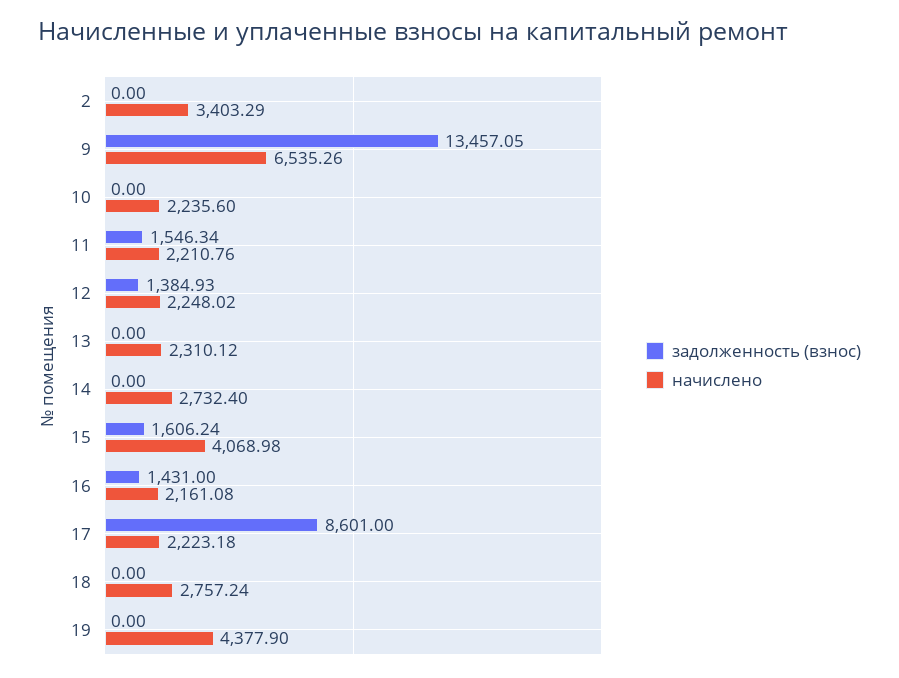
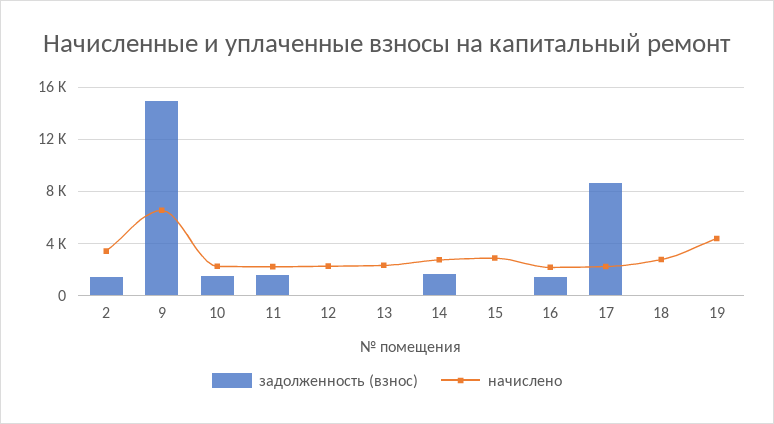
  {
    "задолженность (взнос)": {
-     "2": 0,
+     "2": 1500,
-     "9": 13457.05,
+     "9": 15000,
-     "10": 0,
+     "10": 1500,
      "11": 1546.34,
-     "12": 1384.93,
+     "12": 0,
      "13": 0,
-     "14": 0,
+     "14": 1500,
-     "15": 1606.24,
+     "15": 0,
      "16": 1431,
      "17": 8601,
      "18": 0,
      "19": 0
    },
    "начислено": {
      "2": 3403.29,
      "9": 6535.26,
      "10": 2235.6,
      "11": 2210.76,
      "12": 2248.02,
      "13": 2310.12,
      "14": 2732.4,
-     "15": 4068.98,
+     "15": 3000,
      "16": 2161.08,
      "17": 2223.18,
      "18": 2757.24,
      "19": 4377.9
    }
  }

